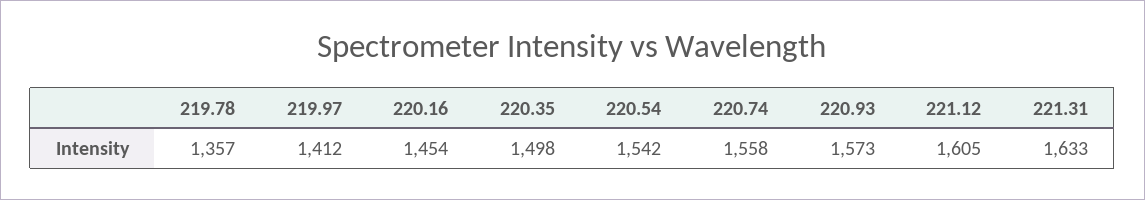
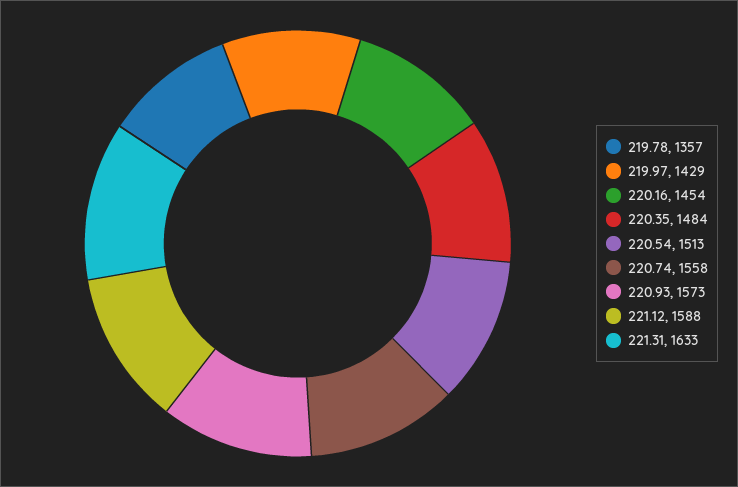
  {
    "219.78": 1357,
-   "219.97": 1412,
+   "219.97": 1429,
    "220.16": 1454,
-   "220.35": 1498,
+   "220.35": 1484,
-   "220.54": 1542,
+   "220.54": 1513,
    "220.74": 1558,
    "220.93": 1573,
-   "221.12": 1605,
+   "221.12": 1588,
    "221.31": 1633
  }

